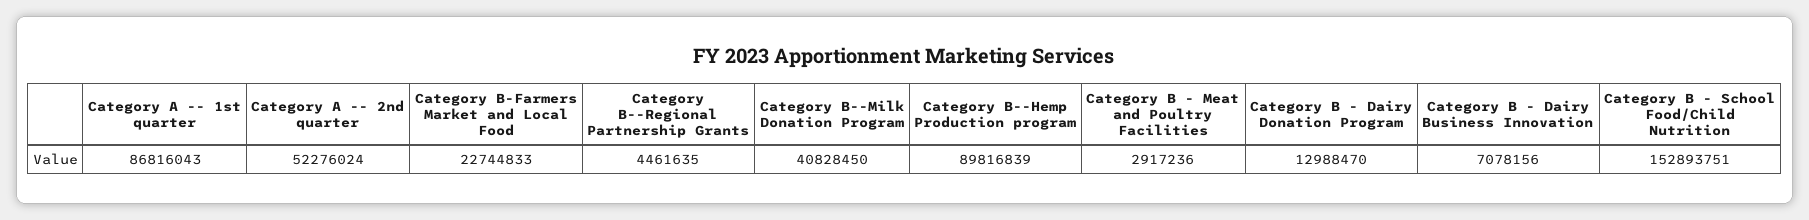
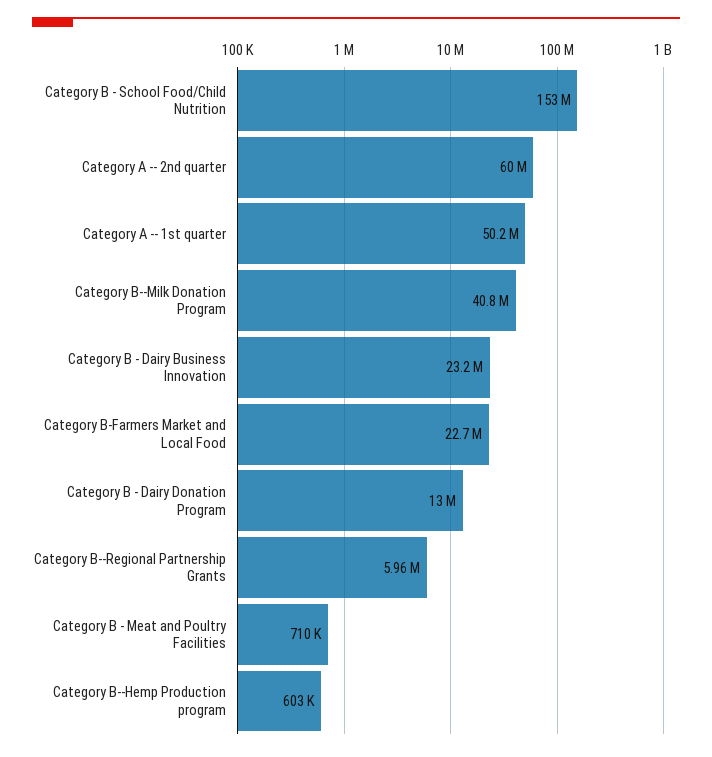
  {
-   "Category A -- 1st quarter": 86816043,
+   "Category A -- 1st quarter": 50200000,
-   "Category A -- 2nd quarter": 52276024,
+   "Category A -- 2nd quarter": 60000000,
    "Category B-Farmers Market and Local Food": 22744833,
-   "Category B--Regional Partnership Grants": 4461635,
+   "Category B--Regional Partnership Grants": 5960000,
    "Category B--Milk Donation Program": 40828450,
-   "Category B--Hemp Production program": 89816839,
+   "Category B--Hemp Production program": 603000,
-   "Category B - Meat and Poultry Facilities": 2917236,
+   "Category B - Meat and Poultry Facilities": 710000,
    "Category B - Dairy Donation Program": 12988470,
-   "Category B - Dairy Business Innovation": 7078156,
+   "Category B - Dairy Business Innovation": 23200000,
    "Category B - School Food/Child Nutrition": 152893751
  }

